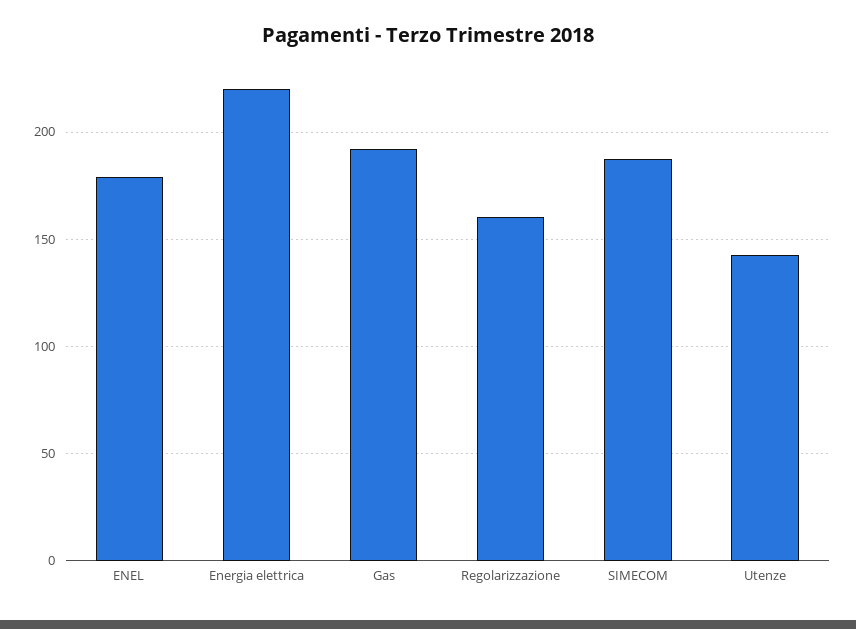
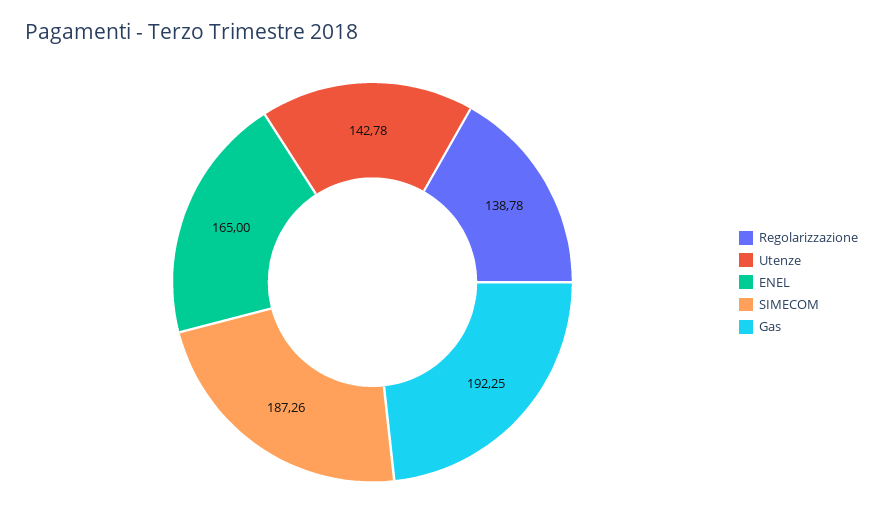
  {
-   "ENEL": 180,
+   "ENEL": 165,
-   "Energia elettrica": 220,
    "Gas": 192.25,
-   "Regolarizzazione": 160,
+   "Regolarizzazione": 138.78,
    "SIMECOM": 187.26,
    "Utenze": 142.78
  }

